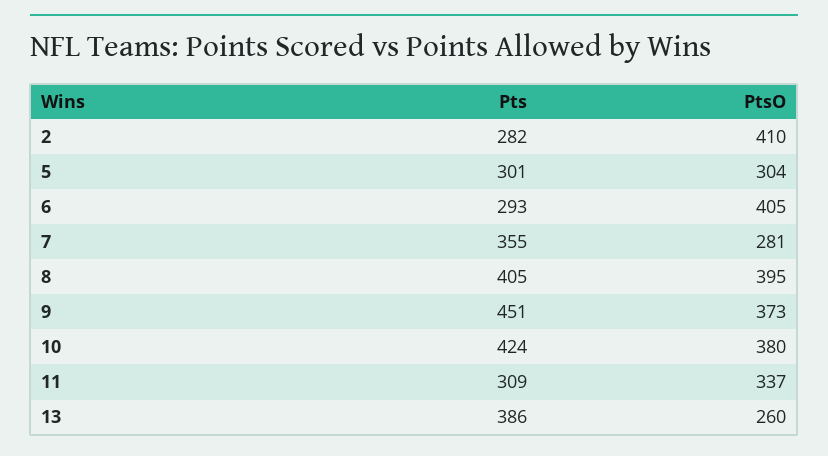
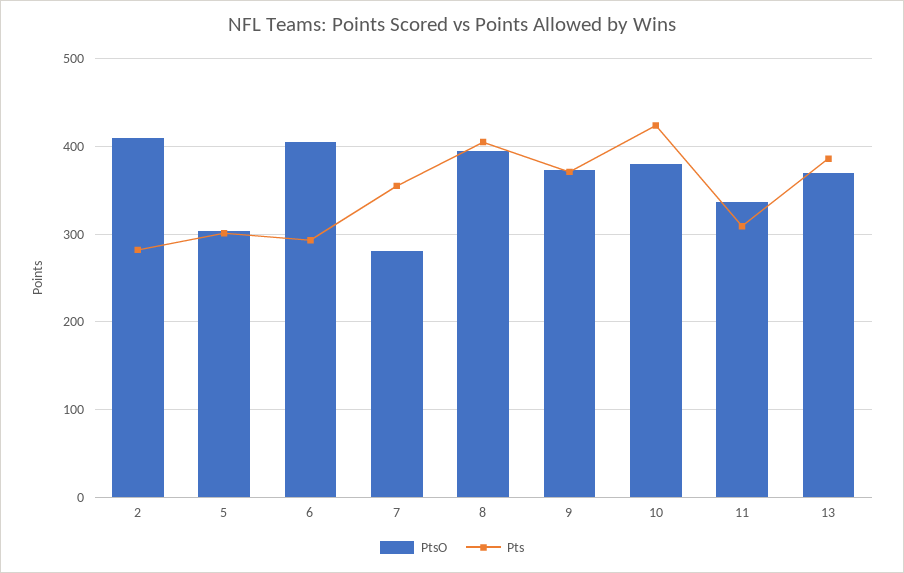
  {
    "Pts": {
      "2": 282,
      "5": 301,
      "6": 293,
      "7": 355,
      "8": 405,
-     "9": 451,
+     "9": 370,
      "10": 424,
      "11": 309,
      "13": 386
    },
    "PtsO": {
      "2": 410,
      "5": 304,
      "6": 405,
      "7": 281,
      "8": 395,
      "9": 373,
      "10": 380,
      "11": 337,
-     "13": 260
+     "13": 370
    }
  }

